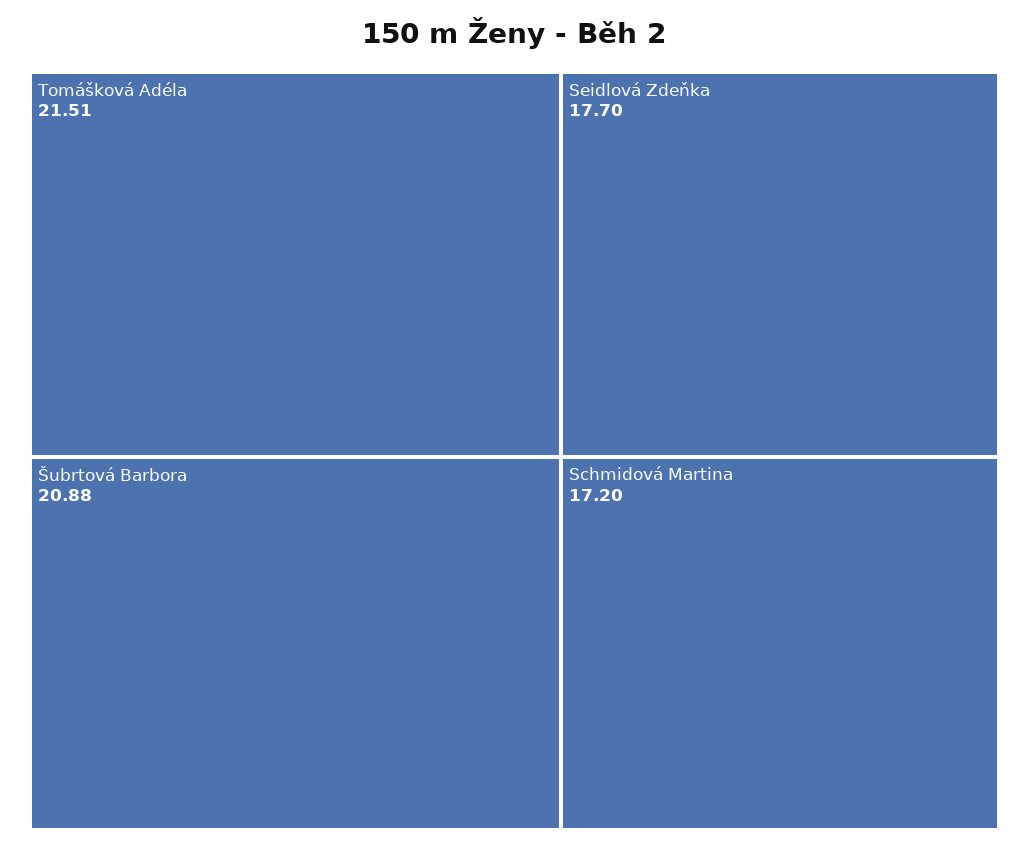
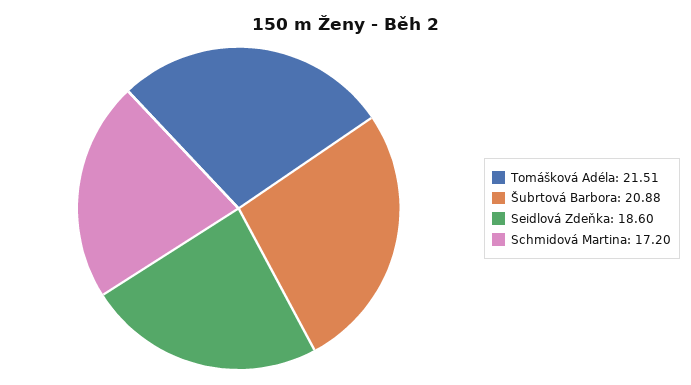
  {
    "Tomášková Adéla": 21.51,
    "Šubrtová Barbora": 20.88,
-   "Seidlová Zdeňka": 17.7,
+   "Seidlová Zdeňka": 18.6,
    "Schmidová Martina": 17.2
  }

